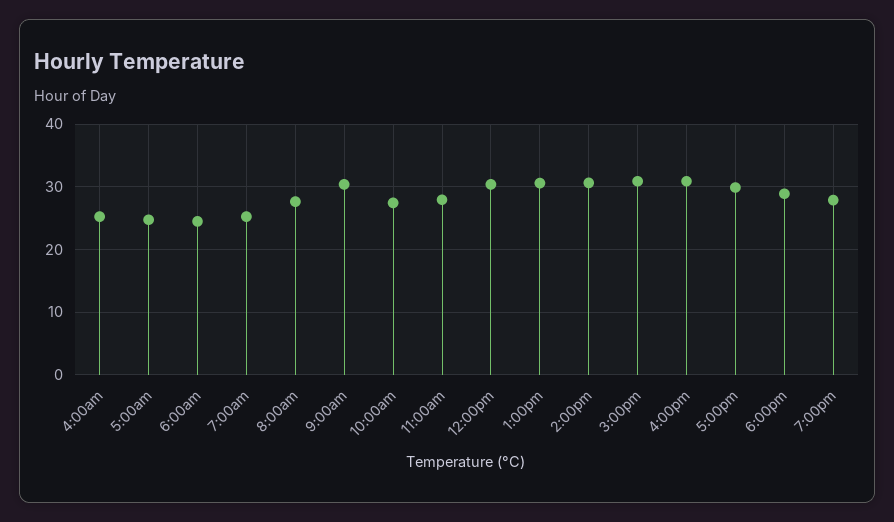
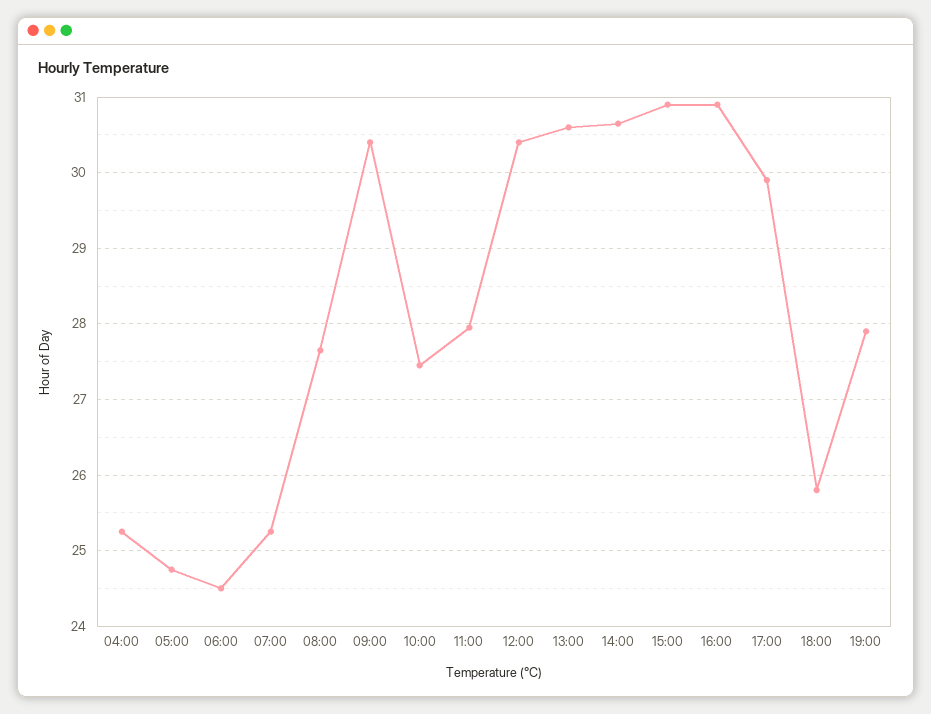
  {
    "4:00am": 25.3,
    "5:00am": 24.8,
    "6:00am": 24.5,
    "7:00am": 25.3,
    "8:00am": 27.7,
    "9:00am": 30.4,
    "10:00am": 27.5,
    "11:00am": 28,
    "12:00pm": 30.4,
    "1:00pm": 30.6,
    "2:00pm": 30.7,
    "3:00pm": 30.9,
    "4:00pm": 30.9,
    "5:00pm": 29.9,
-   "6:00pm": 29,
+   "6:00pm": 25.8,
    "7:00pm": 27.9
  }

